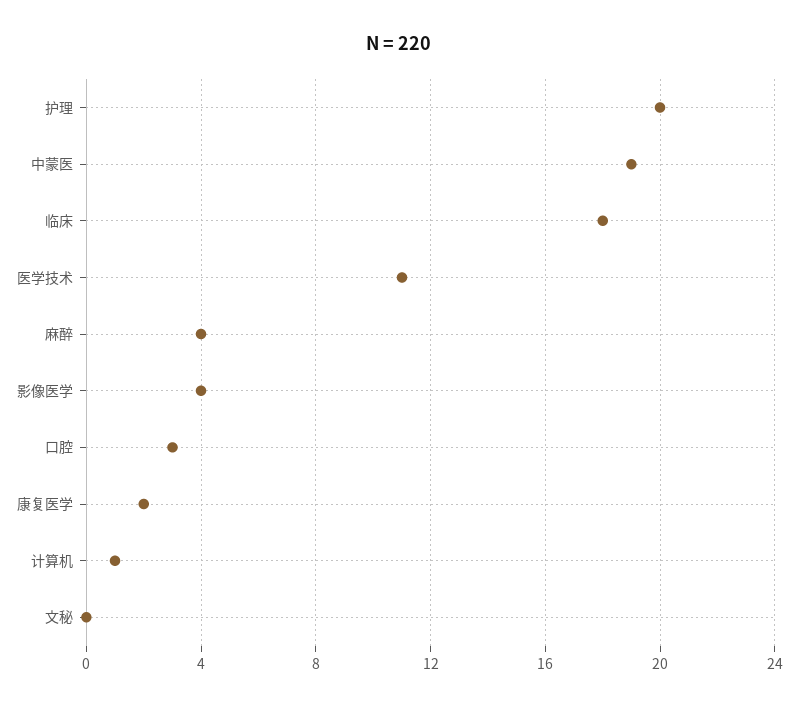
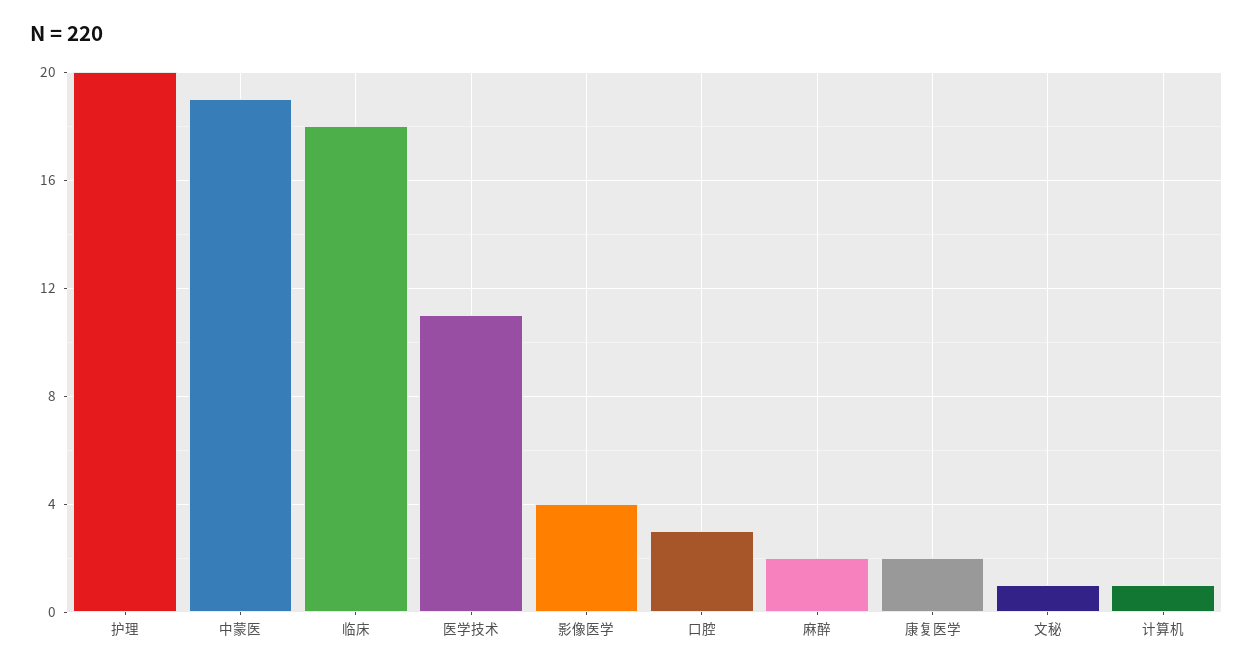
  {
    "护理": 20,
    "中蒙医": 19,
    "临床": 18,
    "医学技术": 11,
-   "麻醉": 4,
+   "麻醉": 2,
    "影像医学": 4,
    "口腔": 3,
    "康复医学": 2,
    "计算机": 1,
-   "文秘": 0
+   "文秘": 1
  }

